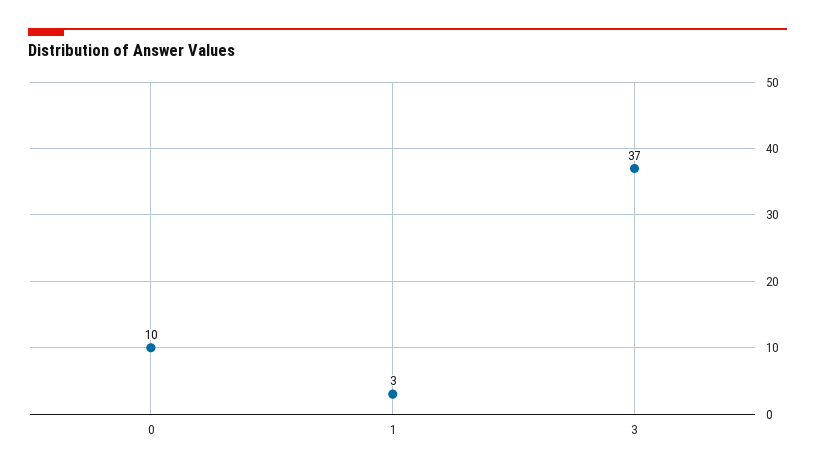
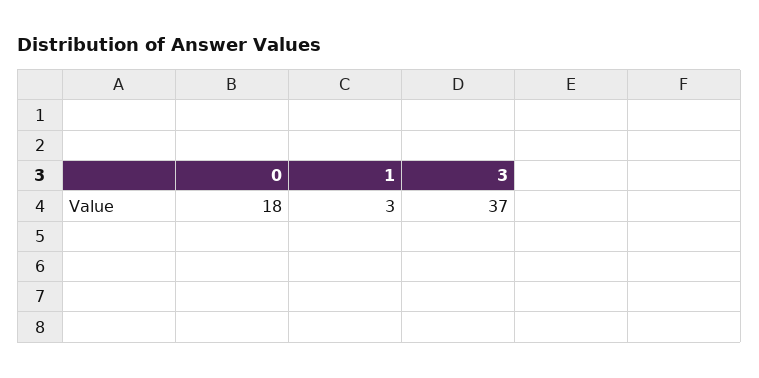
  {
-   "0": 10,
+   "0": 18,
    "1": 3,
    "3": 37
  }

